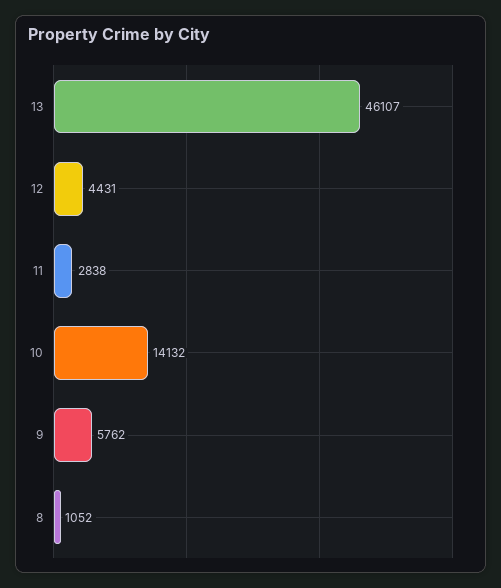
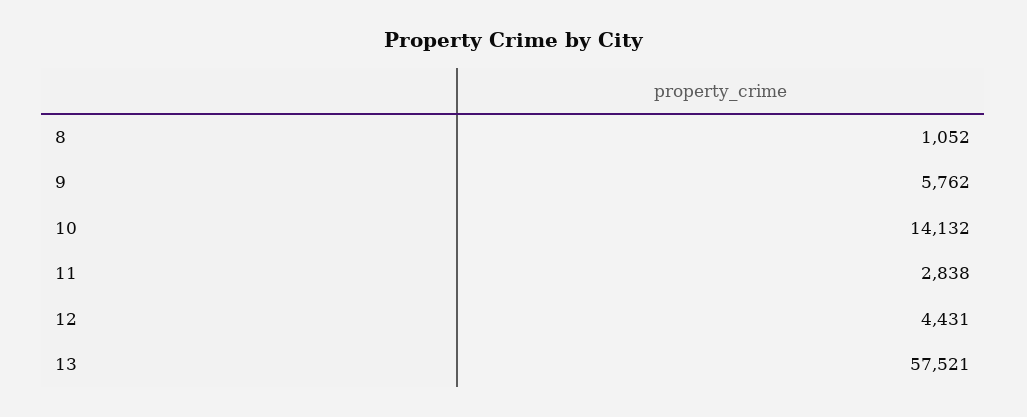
  {
-   "13": 46107,
+   "13": 57521,
    "12": 4431,
    "11": 2838,
    "10": 14132,
    "9": 5762,
    "8": 1052
  }

